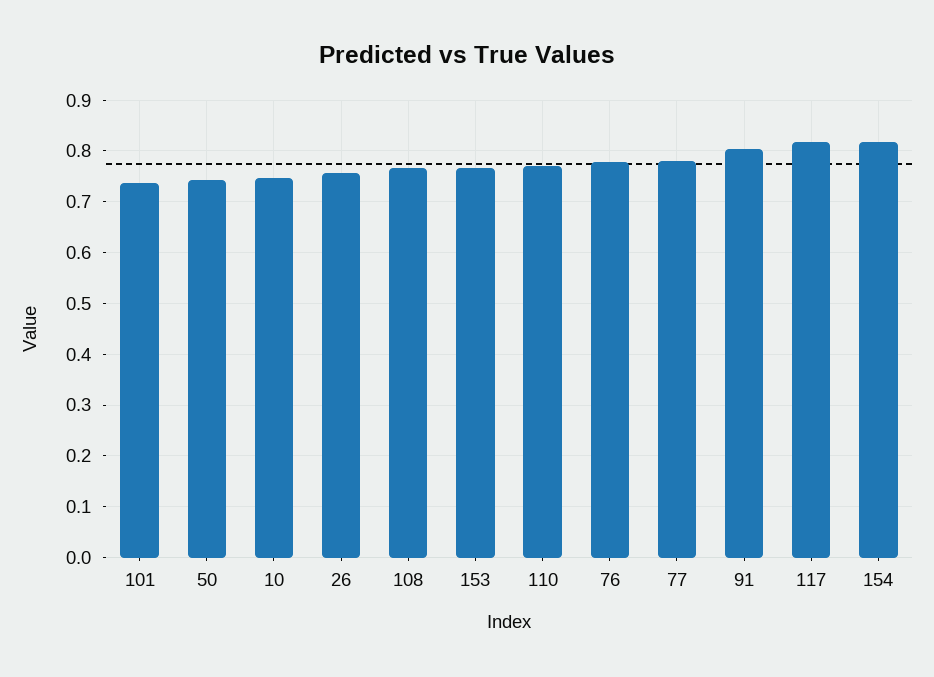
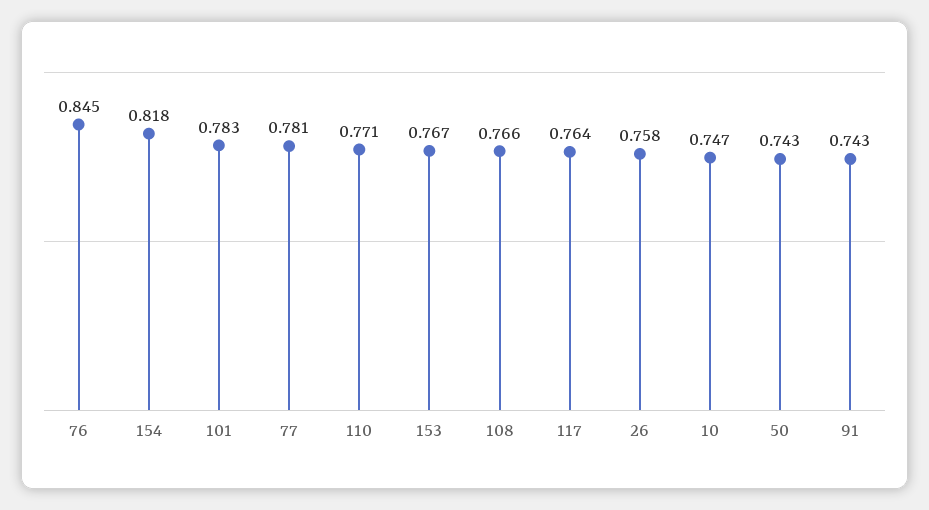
  {
-   "101": 0.74,
+   "101": 0.783,
    "50": 0.743,
    "10": 0.747,
    "26": 0.758,
    "108": 0.766,
    "153": 0.767,
    "110": 0.771,
-   "76": 0.78,
+   "76": 0.845,
    "77": 0.781,
-   "91": 0.8,
+   "91": 0.743,
-   "117": 0.82,
+   "117": 0.764,
    "154": 0.818
  }

